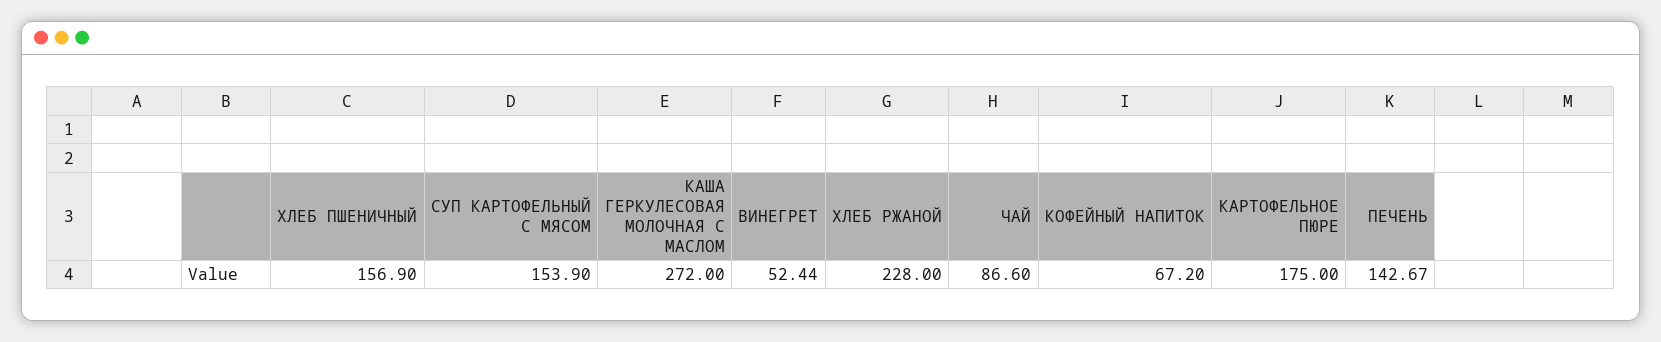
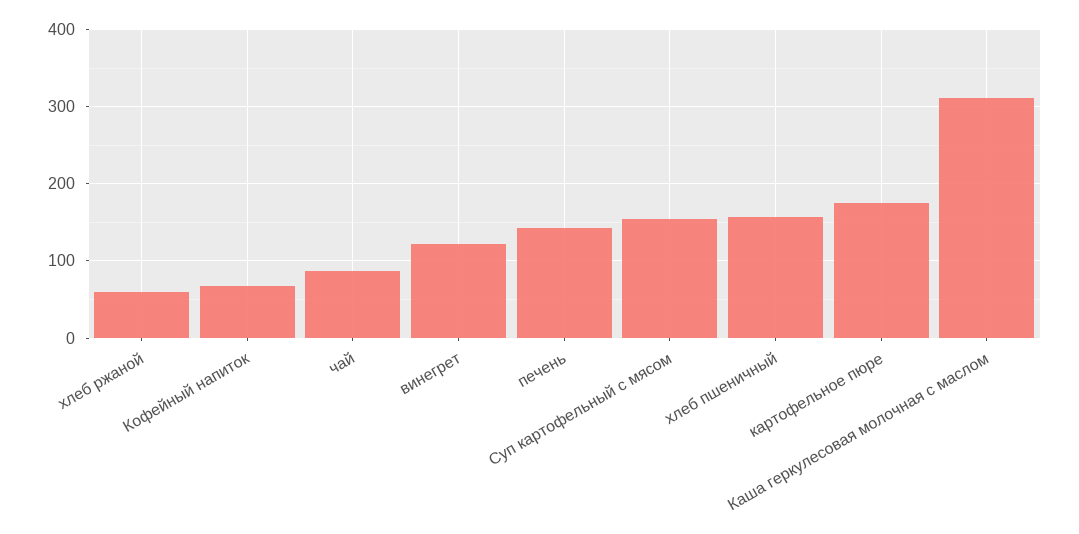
  {
    "ХЛЕБ ПШЕНИЧНЫЙ": 156.9,
    "СУП КАРТОФЕЛЬНЫЙ С МЯСОМ": 153.9,
-   "КАША ГЕРКУЛЕСОВАЯ МОЛОЧНАЯ С МАСЛОМ": 272,
+   "КАША ГЕРКУЛЕСОВАЯ МОЛОЧНАЯ С МАСЛОМ": 310,
-   "ВИНЕГРЕТ": 52.44,
+   "ВИНЕГРЕТ": 120,
-   "ХЛЕБ РЖАНОЙ": 228,
+   "ХЛЕБ РЖАНОЙ": 60,
    "ЧАЙ": 86.6,
    "КОФЕЙНЫЙ НАПИТОК": 67.2,
    "КАРТОФЕЛЬНОЕ ПЮРЕ": 175,
    "ПЕЧЕНЬ": 142.67
  }

